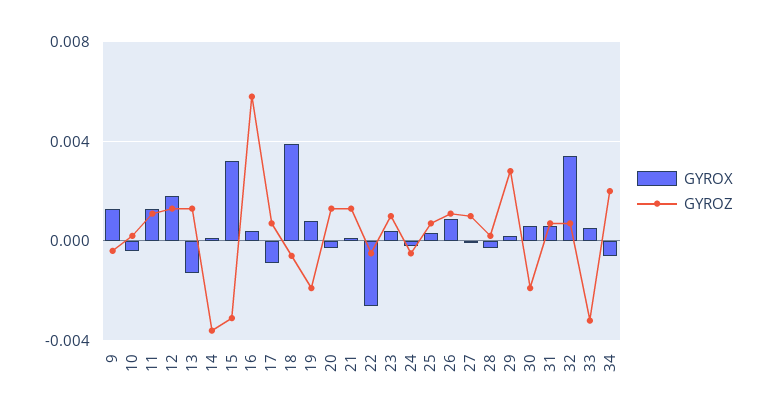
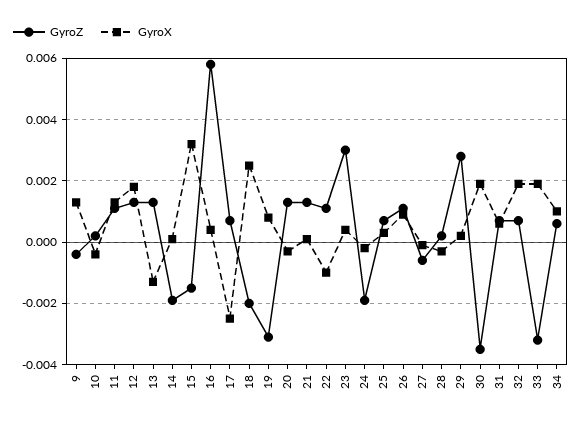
  {
    "GYROX": {
      "9": 0.0015,
      "10": -0.0005,
      "11": 0.0015,
      "12": 0.002,
      "13": -0.0015,
      "14": 0,
      "15": 0.003,
      "16": 0.0005,
-     "17": -0.001,
+     "17": -0.0025,
-     "18": 0.004,
+     "18": 0.0025,
      "19": 0.001,
      "20": -0.0005,
      "21": 0,
-     "22": -0.0025,
+     "22": -0.001,
      "23": 0.0005,
      "24": 0,
      "25": 0.0005,
      "26": 0.001,
      "27": 0,
      "28": -0.0005,
      "29": 0,
-     "30": 0.0005,
+     "30": 0.002,
      "31": 0.0005,
-     "32": 0.0035,
+     "32": 0.002,
-     "33": 0.0005,
+     "33": 0.002,
-     "34": -0.0005
+     "34": 0.001
    },
    "GYROZ": {
      "9": -0.0005,
      "10": 0,
      "11": 0.001,
      "12": 0.0015,
      "13": 0.0015,
-     "14": -0.0035,
+     "14": -0.002,
-     "15": -0.003,
+     "15": -0.0015,
      "16": 0.006,
      "17": 0.0005,
-     "18": -0.0005,
+     "18": -0.002,
-     "19": -0.002,
+     "19": -0.003,
      "20": 0.0015,
      "21": 0.0015,
-     "22": -0.0005,
+     "22": 0.001,
-     "23": 0.001,
+     "23": 0.003,
-     "24": -0.0005,
+     "24": -0.002,
      "25": 0.0005,
      "26": 0.001,
-     "27": 0.001,
+     "27": -0.0005,
      "28": 0,
      "29": 0.003,
-     "30": -0.002,
+     "30": -0.0035,
      "31": 0.0005,
      "32": 0.0005,
      "33": -0.003,
-     "34": 0.002
+     "34": 0.0005
    }
  }

